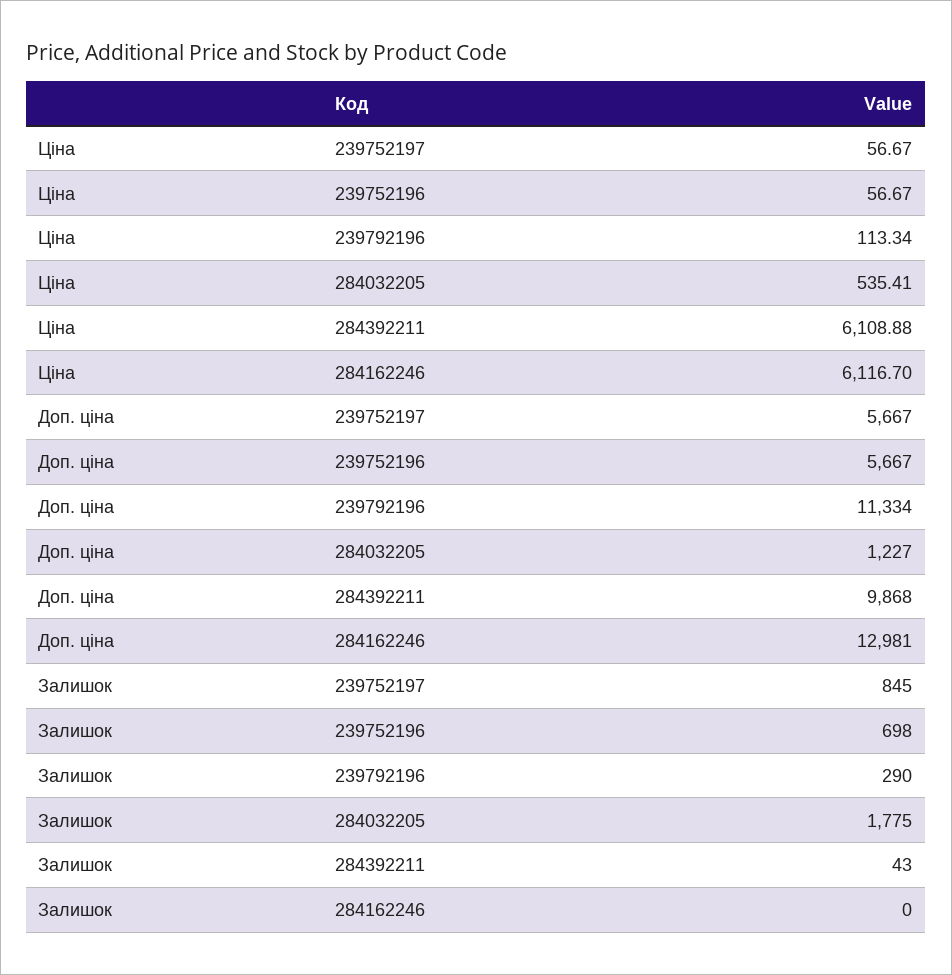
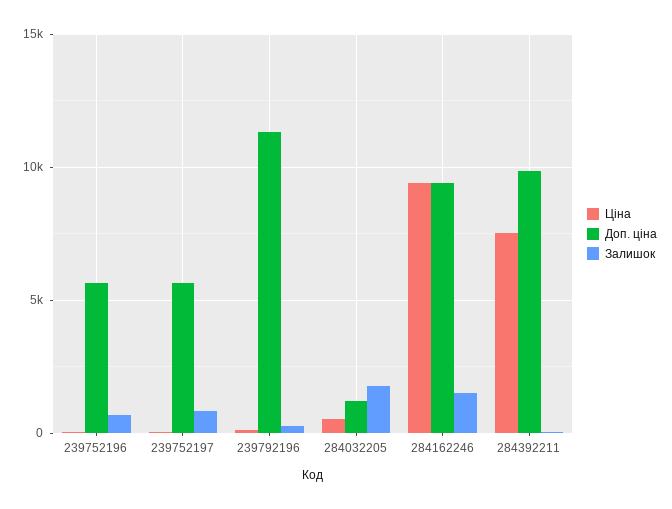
  {
    "Ціна": {
      "239752197": 56.67,
      "239752196": 56.67,
      "239792196": 113.34,
      "284032205": 535.41,
-     "284392211": 6108.88,
+     "284392211": 7500,
-     "284162246": 6116.7
+     "284162246": 9500
    },
    "Доп. ціна": {
      "239752197": 5667,
      "239752196": 5667,
      "239792196": 11334,
      "284032205": 1227,
      "284392211": 9868,
-     "284162246": 12981
+     "284162246": 9500
    },
    "Залишок": {
      "239752197": 845,
      "239752196": 698,
      "239792196": 290,
      "284032205": 1775,
      "284392211": 43,
-     "284162246": 0
+     "284162246": 1500
    }
  }

